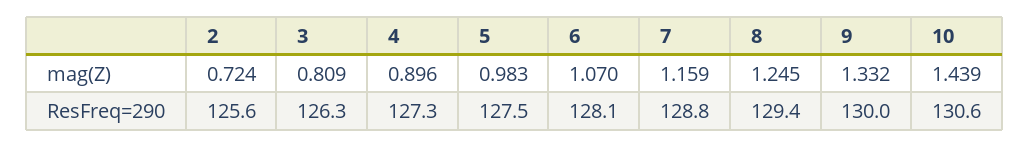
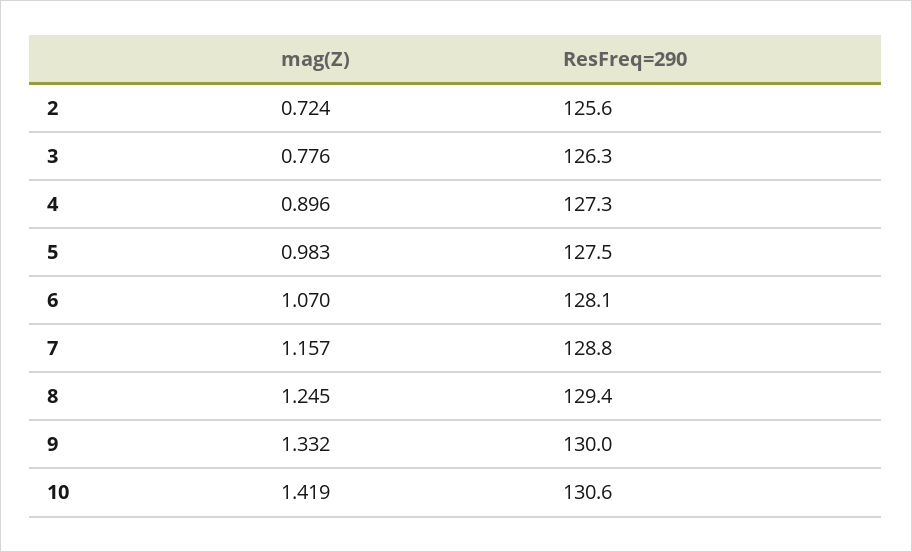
  {
    "2": {
      "mag(Z)": 0.724,
      "ResFreq=290": 125.6
    },
    "3": {
-     "mag(Z)": 0.809,
+     "mag(Z)": 0.776,
      "ResFreq=290": 126.3
    },
    "4": {
      "mag(Z)": 0.896,
      "ResFreq=290": 127.3
    },
    "5": {
      "mag(Z)": 0.983,
      "ResFreq=290": 127.5
    },
    "6": {
      "mag(Z)": 1.07,
      "ResFreq=290": 128.1
    },
    "7": {
-     "mag(Z)": 1.159,
+     "mag(Z)": 1.157,
      "ResFreq=290": 128.8
    },
    "8": {
      "mag(Z)": 1.245,
      "ResFreq=290": 129.4
    },
    "9": {
      "mag(Z)": 1.332,
      "ResFreq=290": 130
    },
    "10": {
-     "mag(Z)": 1.439,
+     "mag(Z)": 1.419,
      "ResFreq=290": 130.6
    }
  }

